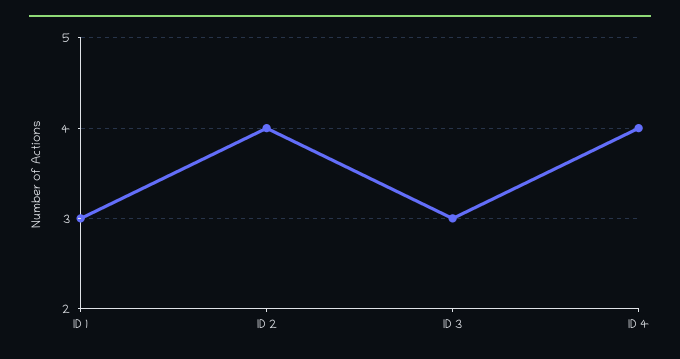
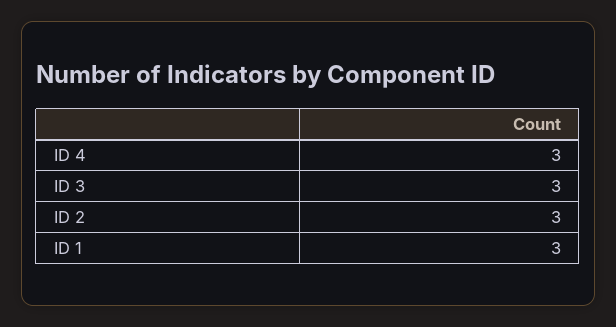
  {
    "ID 1": 3,
-   "ID 2": 4,
+   "ID 2": 3,
    "ID 3": 3,
-   "ID 4": 4
+   "ID 4": 3
  }

